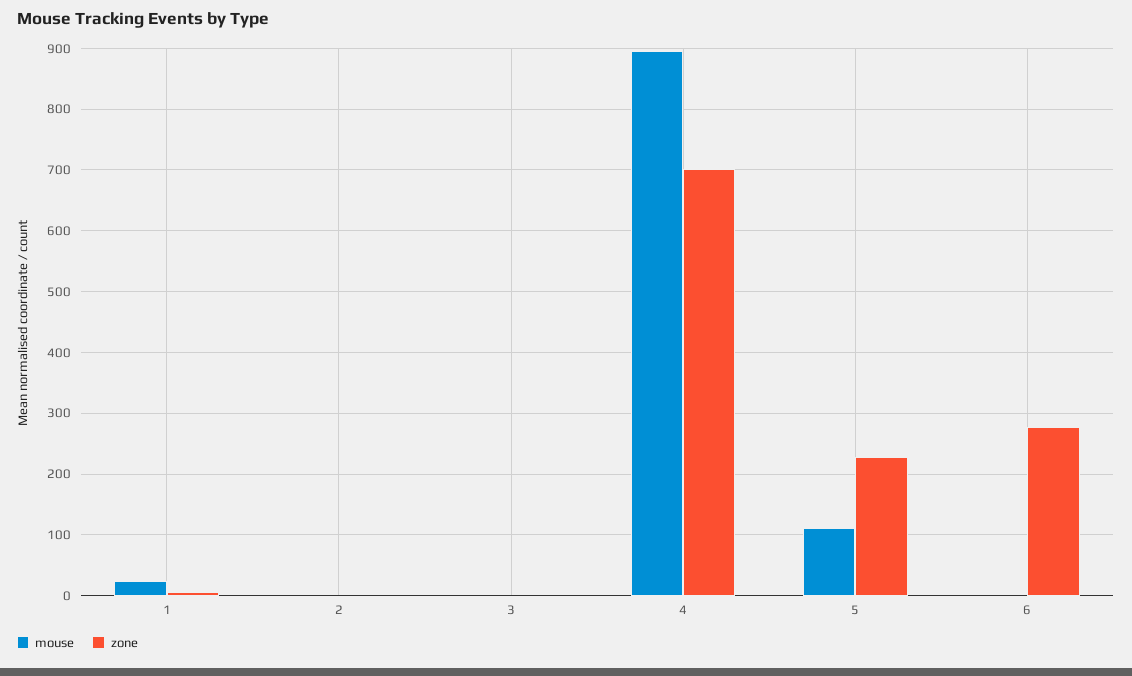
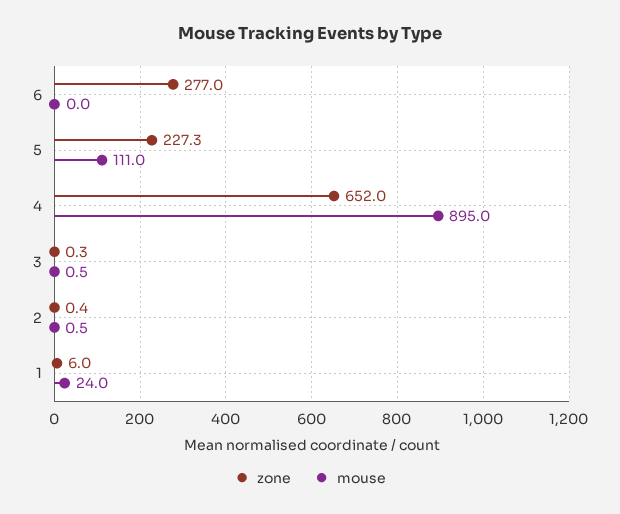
  {
    "mouse": {
      "1": 24,
      "2": 0.5,
      "3": 0.5,
      "4": 895,
      "5": 111,
      "6": 0
    },
    "zone": {
      "1": 6,
      "2": 0.4,
      "3": 0.3,
-     "4": 700,
+     "4": 652,
      "5": 227.3,
      "6": 277
    }
  }

